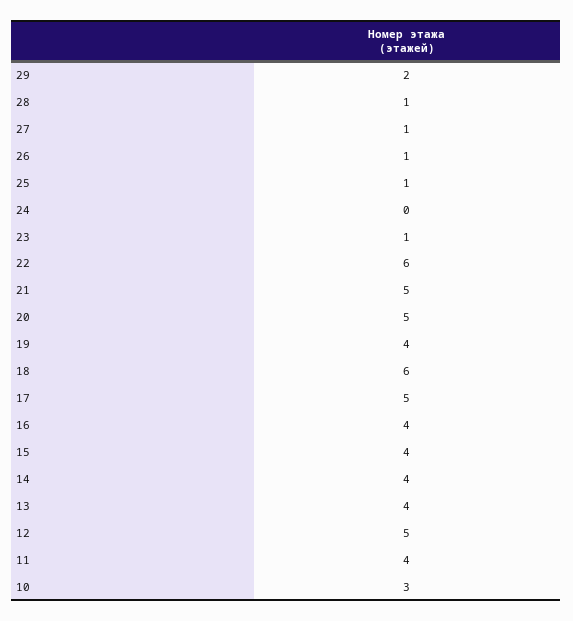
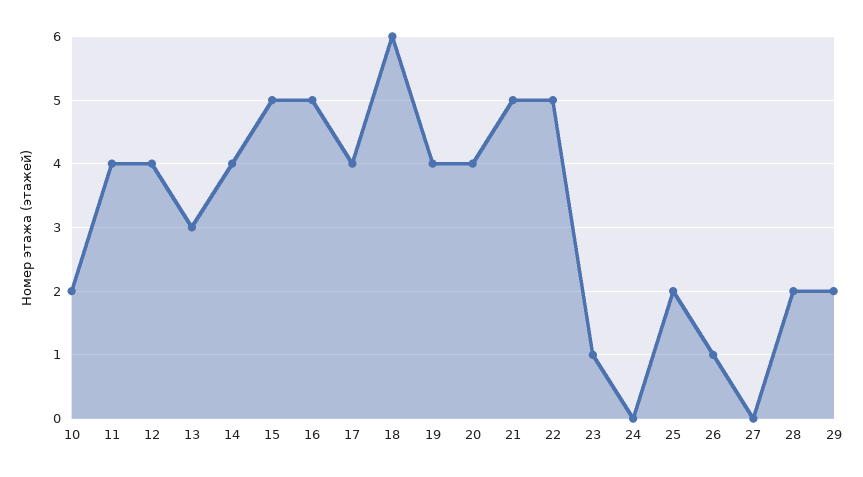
  {
    "29": 2,
-   "28": 1,
+   "28": 2,
-   "27": 1,
+   "27": 0,
    "26": 1,
-   "25": 1,
+   "25": 2,
    "24": 0,
    "23": 1,
-   "22": 6,
+   "22": 5,
    "21": 5,
-   "20": 5,
+   "20": 4,
    "19": 4,
    "18": 6,
-   "17": 5,
+   "17": 4,
-   "16": 4,
+   "16": 5,
-   "15": 4,
+   "15": 5,
    "14": 4,
-   "13": 4,
+   "13": 3,
-   "12": 5,
+   "12": 4,
    "11": 4,
-   "10": 3
+   "10": 2
  }

